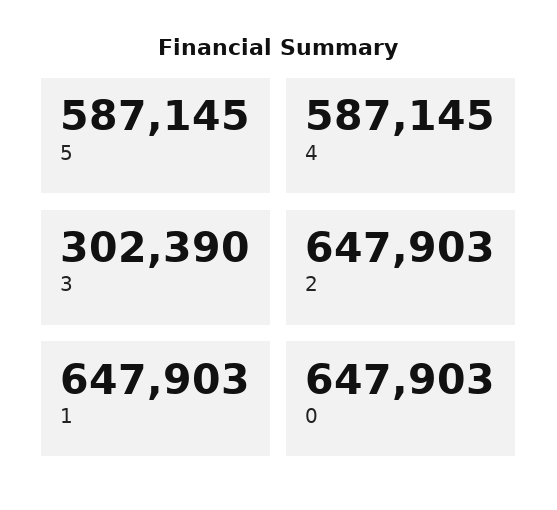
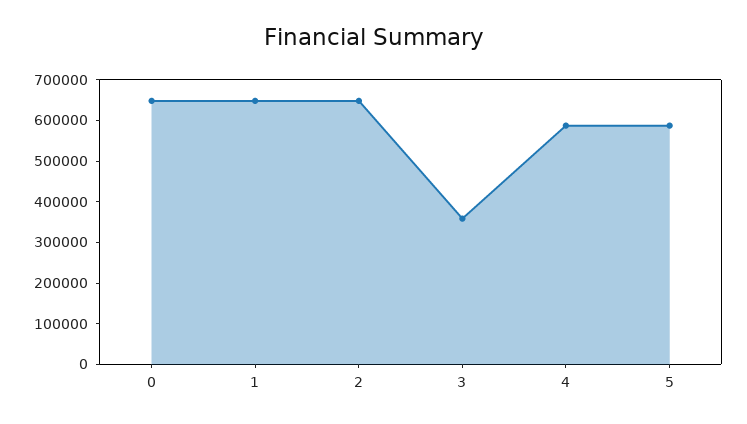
  {
    "5": 587145,
    "4": 587145,
-   "3": 302390,
+   "3": 360000,
    "2": 647903,
    "1": 647903,
    "0": 647903
  }

